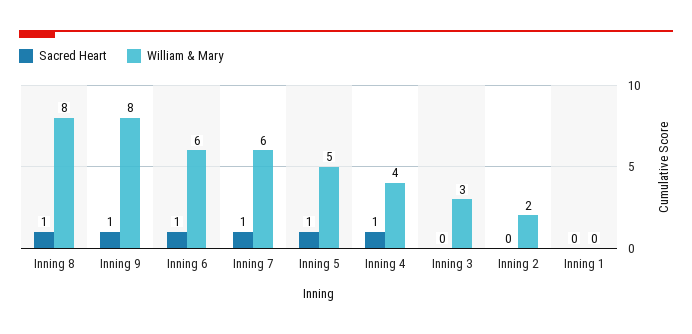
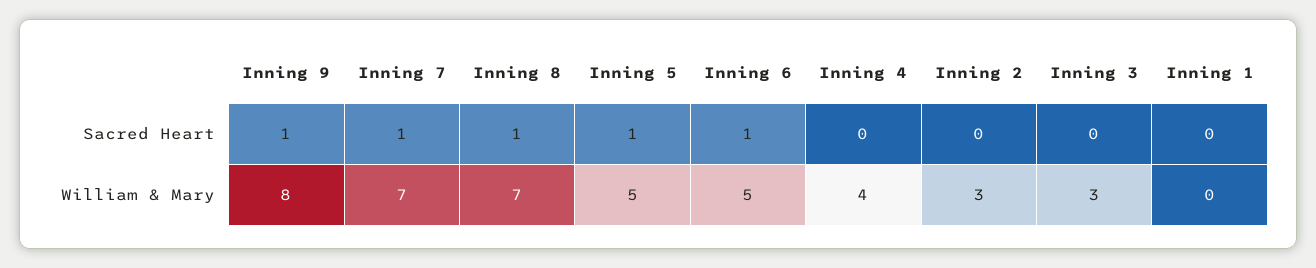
  {
    "Sacred Heart": {
      "Inning 8": 1,
      "Inning 9": 1,
      "Inning 6": 1,
      "Inning 7": 1,
      "Inning 5": 1,
-     "Inning 4": 1,
+     "Inning 4": 0,
      "Inning 3": 0,
      "Inning 2": 0,
      "Inning 1": 0
    },
    "William & Mary": {
-     "Inning 8": 8,
+     "Inning 8": 7,
      "Inning 9": 8,
-     "Inning 6": 6,
+     "Inning 6": 5,
-     "Inning 7": 6,
+     "Inning 7": 7,
      "Inning 5": 5,
      "Inning 4": 4,
      "Inning 3": 3,
-     "Inning 2": 2,
+     "Inning 2": 3,
      "Inning 1": 0
    }
  }

